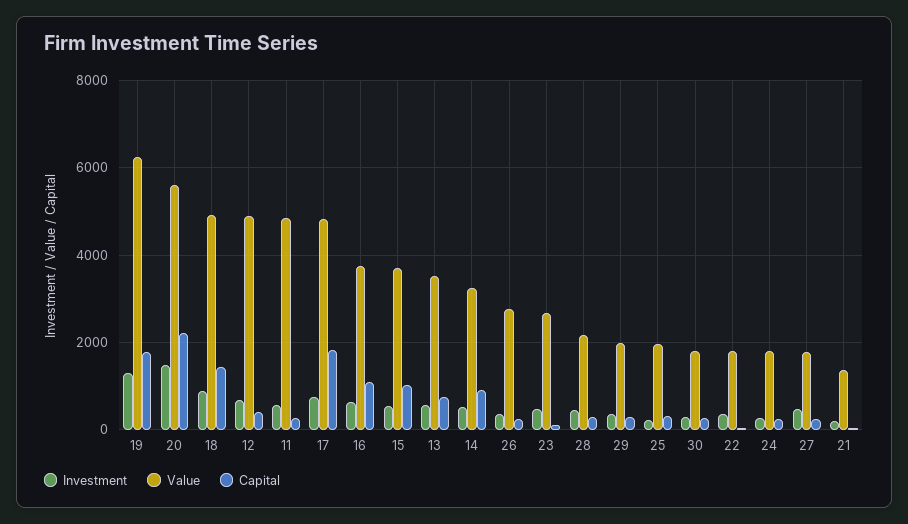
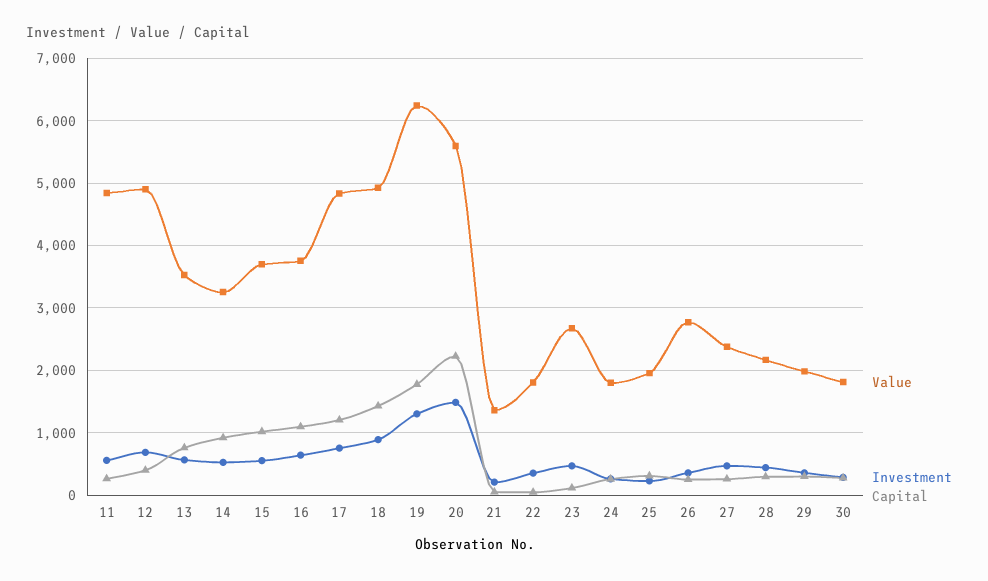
  {
    "Investment": {
      "19": 1300,
      "20": 1500,
      "18": 900,
      "12": 700,
      "11": 600,
      "17": 800,
      "16": 600,
      "15": 600,
      "13": 600,
      "14": 500,
      "26": 400,
      "23": 500,
      "28": 400,
      "29": 400,
      "25": 200,
      "30": 300,
      "22": 400,
      "24": 300,
      "27": 500,
      "21": 200
    },
    "Value": {
      "19": 6200,
      "20": 5600,
      "18": 4900,
      "12": 4900,
      "11": 4800,
      "17": 4800,
      "16": 3800,
      "15": 3700,
      "13": 3500,
      "14": 3300,
      "26": 2800,
      "23": 2700,
      "28": 2200,
      "29": 2000,
      "25": 2000,
      "30": 1800,
      "22": 1800,
      "24": 1800,
-     "27": 1800,
+     "27": 2400,
      "21": 1400
    },
    "Capital": {
      "19": 1800,
      "20": 2200,
      "18": 1400,
      "12": 400,
      "11": 300,
-     "17": 1800,
+     "17": 1200,
      "16": 1100,
      "15": 1000,
      "13": 800,
      "14": 900,
      "26": 300,
      "23": 100,
      "28": 300,
      "29": 300,
      "25": 300,
      "30": 300,
      "22": 100,
      "24": 300,
      "27": 300,
      "21": 100
    }
  }

